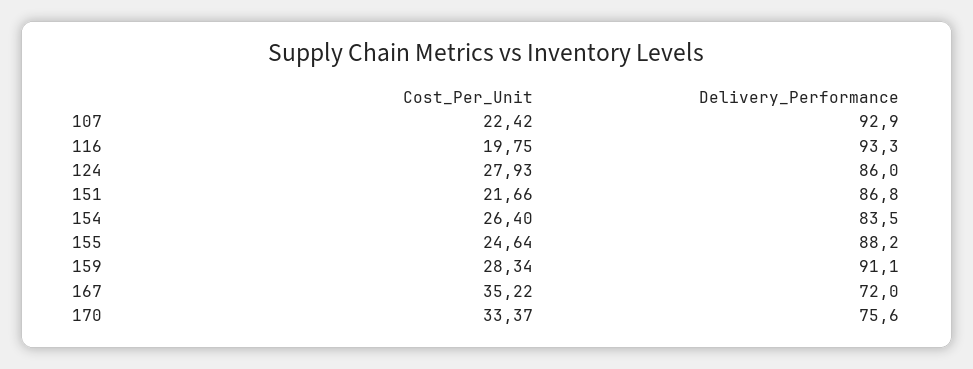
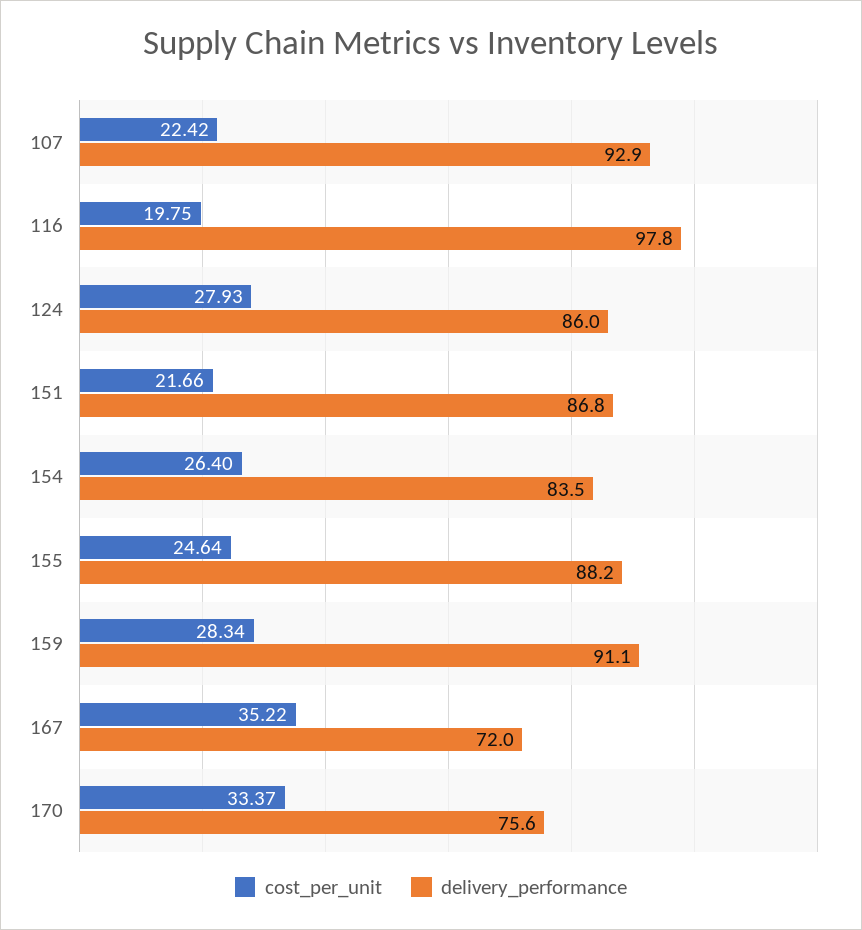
  {
    "Cost_Per_Unit": {
      "107": 22.42,
      "116": 19.75,
      "124": 27.93,
      "151": 21.66,
      "154": 26.4,
      "155": 24.64,
      "159": 28.34,
      "167": 35.22,
      "170": 33.37
    },
    "Delivery_Performance": {
      "107": 92.9,
-     "116": 93.3,
+     "116": 97.8,
      "124": 86,
      "151": 86.8,
      "154": 83.5,
      "155": 88.2,
      "159": 91.1,
      "167": 72,
      "170": 75.6
    }
  }

